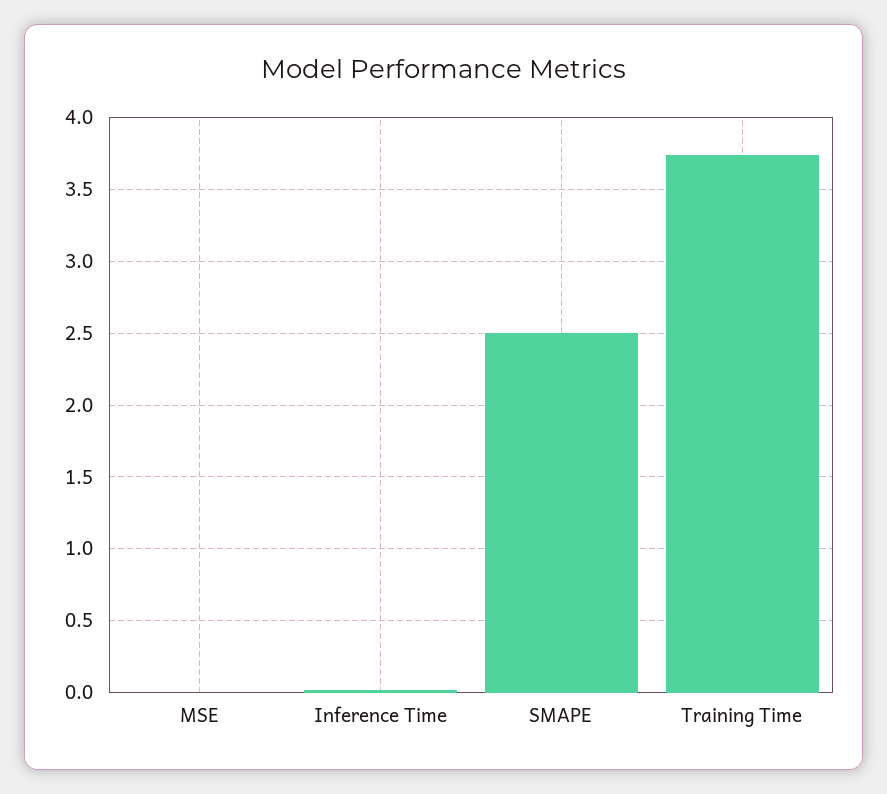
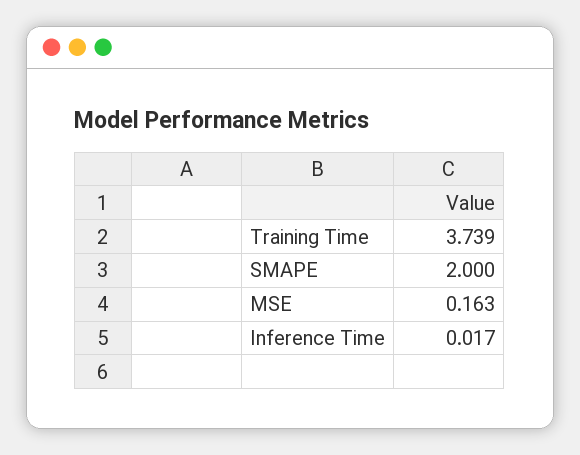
  {
-   "MSE": 0,
+   "MSE": 0.163,
    "Inference Time": 0.017,
-   "SMAPE": 2.5,
+   "SMAPE": 2,
    "Training Time": 3.739
  }

